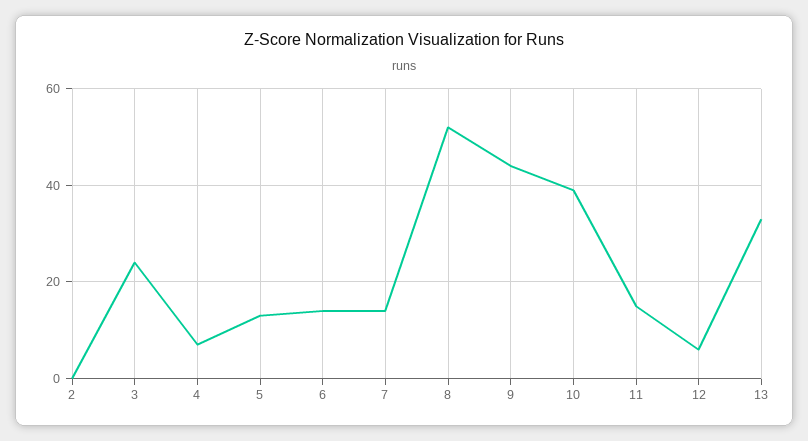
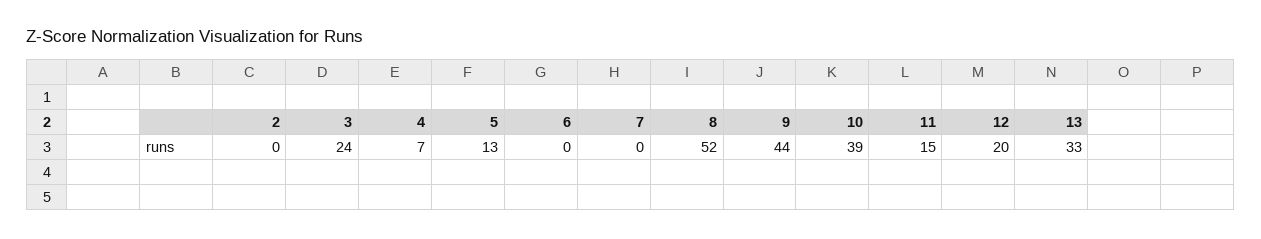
  {
    "2": 0,
    "3": 24,
    "4": 7,
    "5": 13,
-   "6": 15,
+   "6": 0,
-   "7": 15,
+   "7": 0,
    "8": 52,
    "9": 44,
    "10": 39,
    "11": 15,
-   "12": 5,
+   "12": 20,
    "13": 33
  }

